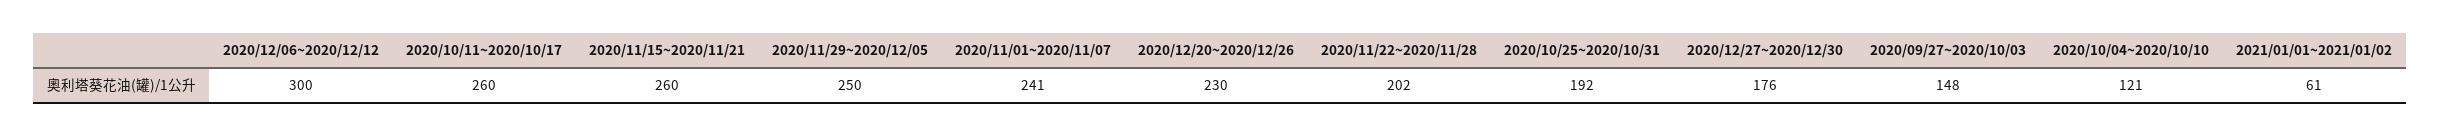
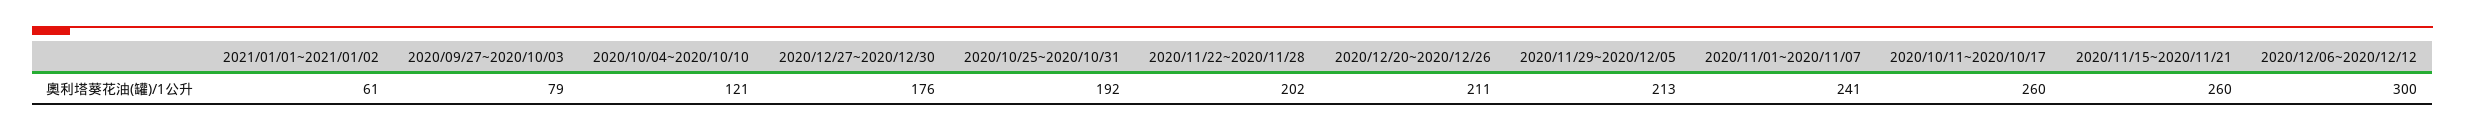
  {
    "2020/12/06~2020/12/12": 300,
    "2020/10/11~2020/10/17": 260,
    "2020/11/15~2020/11/21": 260,
-   "2020/11/29~2020/12/05": 250,
+   "2020/11/29~2020/12/05": 213,
    "2020/11/01~2020/11/07": 241,
-   "2020/12/20~2020/12/26": 230,
+   "2020/12/20~2020/12/26": 211,
    "2020/11/22~2020/11/28": 202,
    "2020/10/25~2020/10/31": 192,
    "2020/12/27~2020/12/30": 176,
-   "2020/09/27~2020/10/03": 148,
+   "2020/09/27~2020/10/03": 79,
    "2020/10/04~2020/10/10": 121,
    "2021/01/01~2021/01/02": 61
  }

